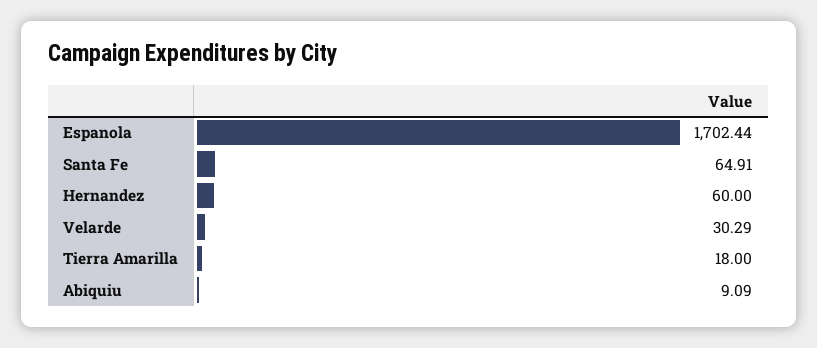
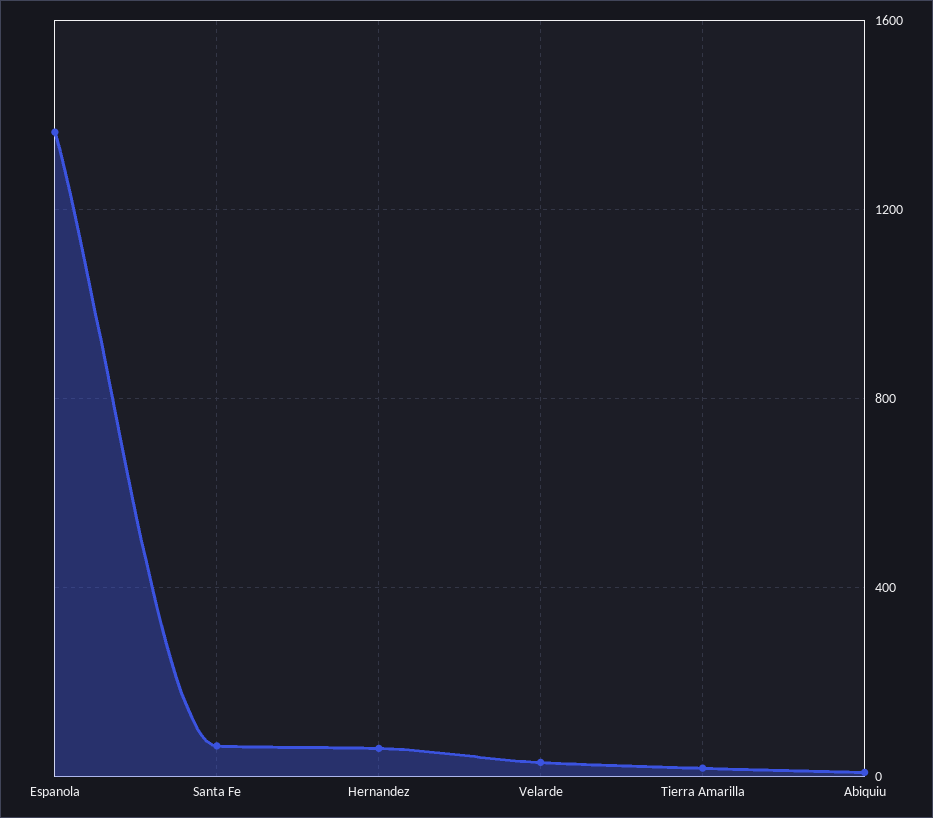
  {
-   "Espanola": 1702.44,
+   "Espanola": 1350,
    "Santa Fe": 64.91,
    "Hernandez": 60,
    "Velarde": 30.29,
    "Tierra Amarilla": 18,
    "Abiquiu": 9.09
  }

